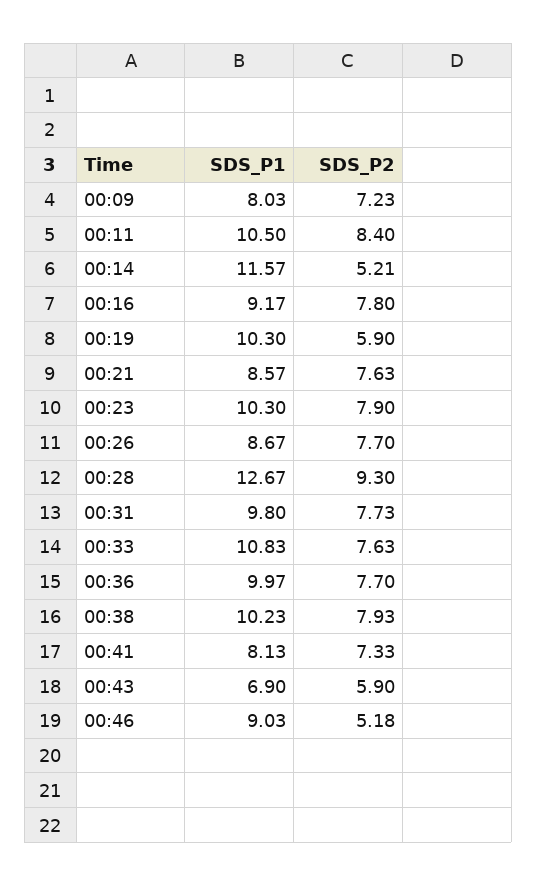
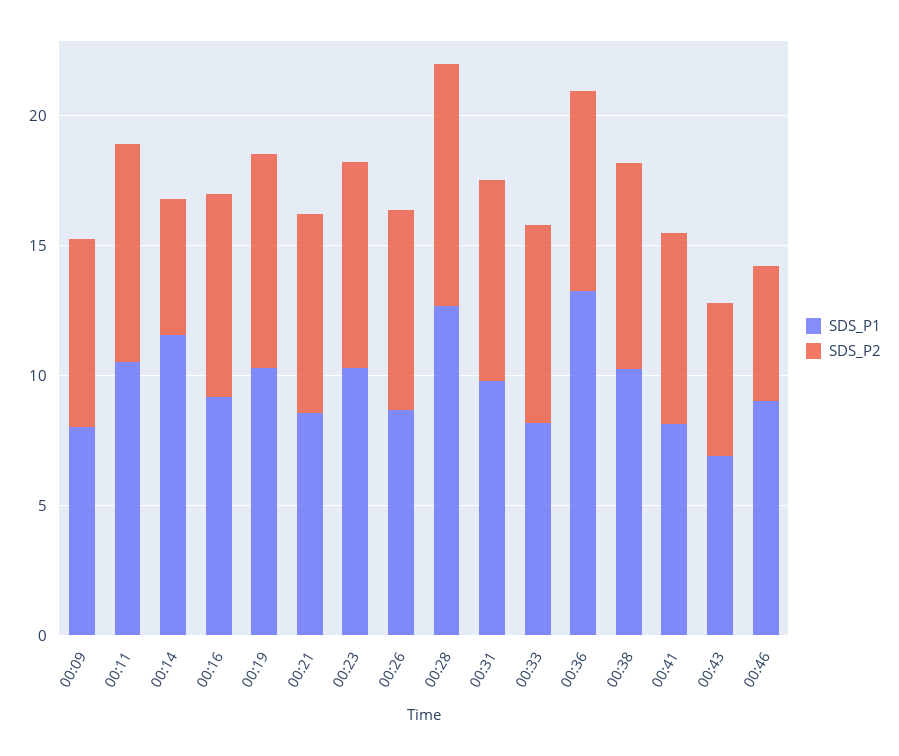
  {
    "SDS_P1": {
      "00:09": 8.03,
      "00:11": 10.5,
      "00:14": 11.57,
      "00:16": 9.17,
      "00:19": 10.3,
      "00:21": 8.57,
      "00:23": 10.3,
      "00:26": 8.67,
      "00:28": 12.67,
      "00:31": 9.8,
-     "00:33": 10.83,
+     "00:33": 8,
-     "00:36": 9.97,
+     "00:36": 13,
      "00:38": 10.23,
      "00:41": 8.13,
      "00:43": 6.9,
      "00:46": 9.03
    },
    "SDS_P2": {
      "00:09": 7.23,
      "00:11": 8.4,
      "00:14": 5.21,
      "00:16": 7.8,
-     "00:19": 5.9,
+     "00:19": 8,
      "00:21": 7.63,
      "00:23": 7.9,
      "00:26": 7.7,
      "00:28": 9.3,
      "00:31": 7.73,
      "00:33": 7.63,
      "00:36": 7.7,
      "00:38": 7.93,
      "00:41": 7.33,
      "00:43": 5.9,
      "00:46": 5.18
    }
  }

